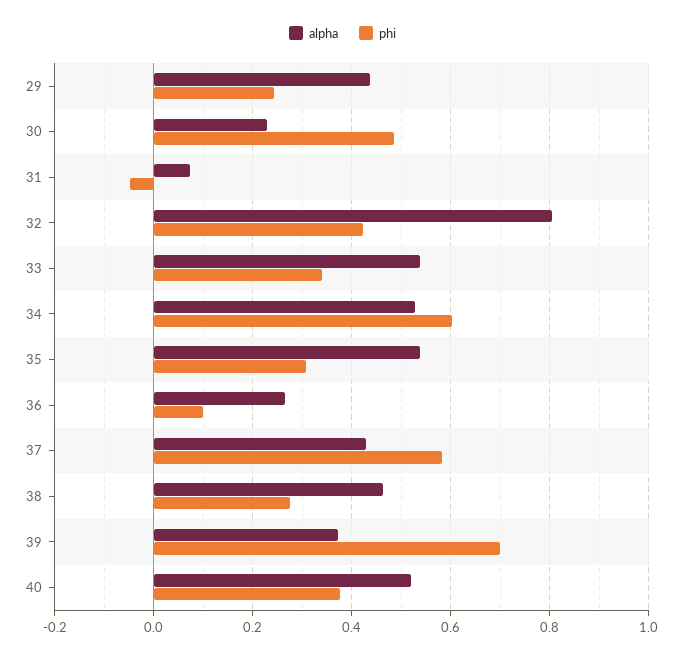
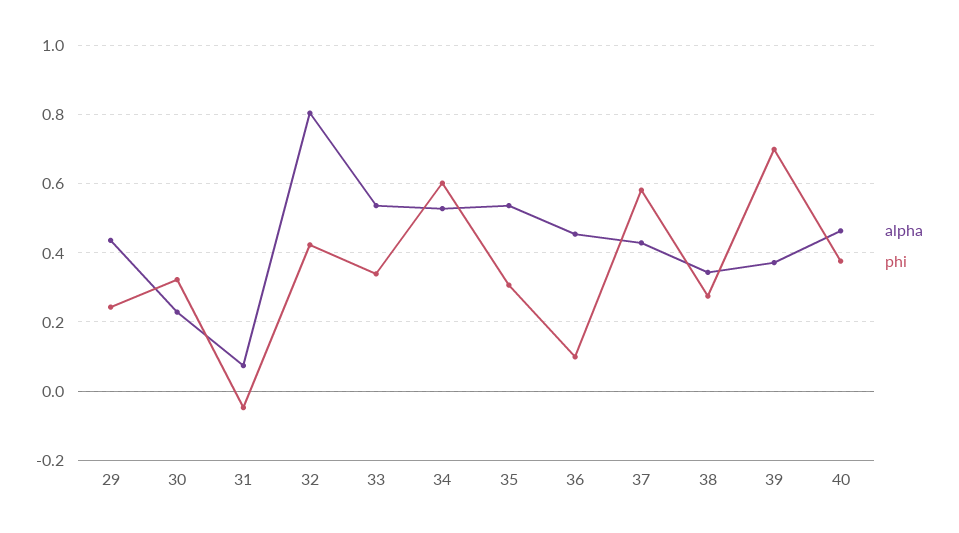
  {
    "alpha": {
      "29": 0.44,
      "30": 0.22,
      "31": 0.08,
      "32": 0.8,
      "33": 0.54,
      "34": 0.52,
      "35": 0.54,
-     "36": 0.26,
+     "36": 0.46,
      "37": 0.42,
-     "38": 0.46,
+     "38": 0.34,
      "39": 0.38,
-     "40": 0.52
+     "40": 0.46
    },
    "phi": {
      "29": 0.24,
-     "30": 0.48,
+     "30": 0.32,
      "31": -0.04,
      "32": 0.42,
      "33": 0.34,
      "34": 0.6,
      "35": 0.3,
      "36": 0.1,
      "37": 0.58,
      "38": 0.28,
      "39": 0.7,
      "40": 0.38
    }
  }

